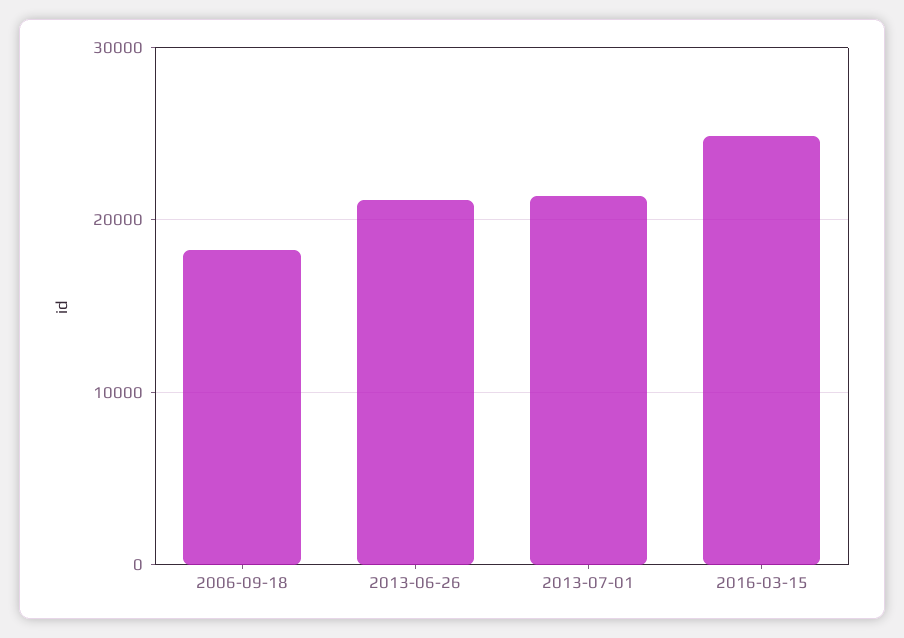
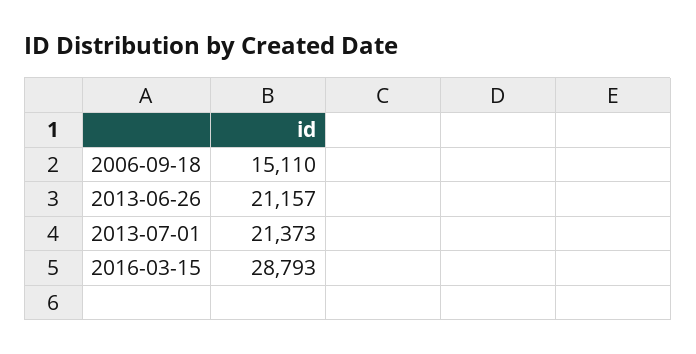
  {
-   "2006-09-18": 18000,
+   "2006-09-18": 15110,
    "2013-06-26": 21157,
    "2013-07-01": 21373,
-   "2016-03-15": 25000
+   "2016-03-15": 28793
  }

